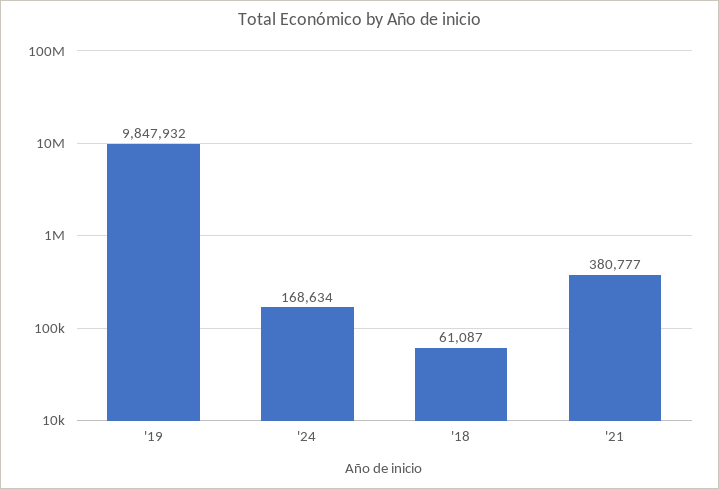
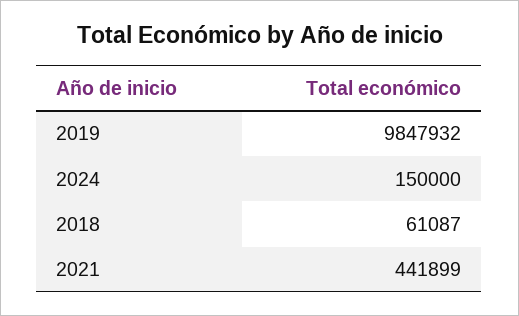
  {
    "'19": 9847932,
-   "'24": 168634,
+   "'24": 150000,
    "'18": 61087,
-   "'21": 380777
+   "'21": 441899
  }

